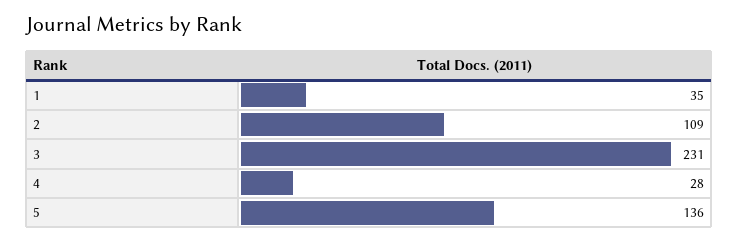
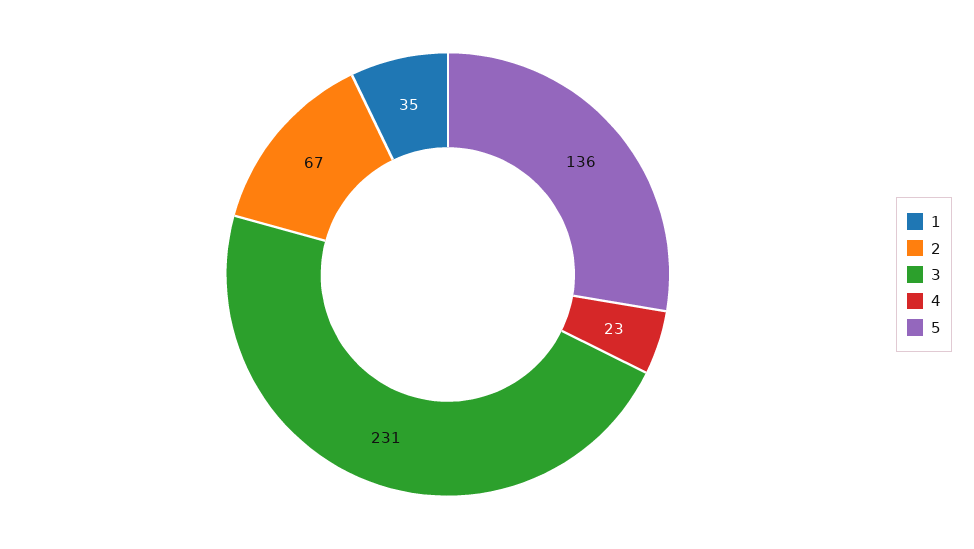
  {
    "1": 35,
-   "2": 109,
+   "2": 67,
    "3": 231,
-   "4": 28,
+   "4": 23,
    "5": 136
  }

